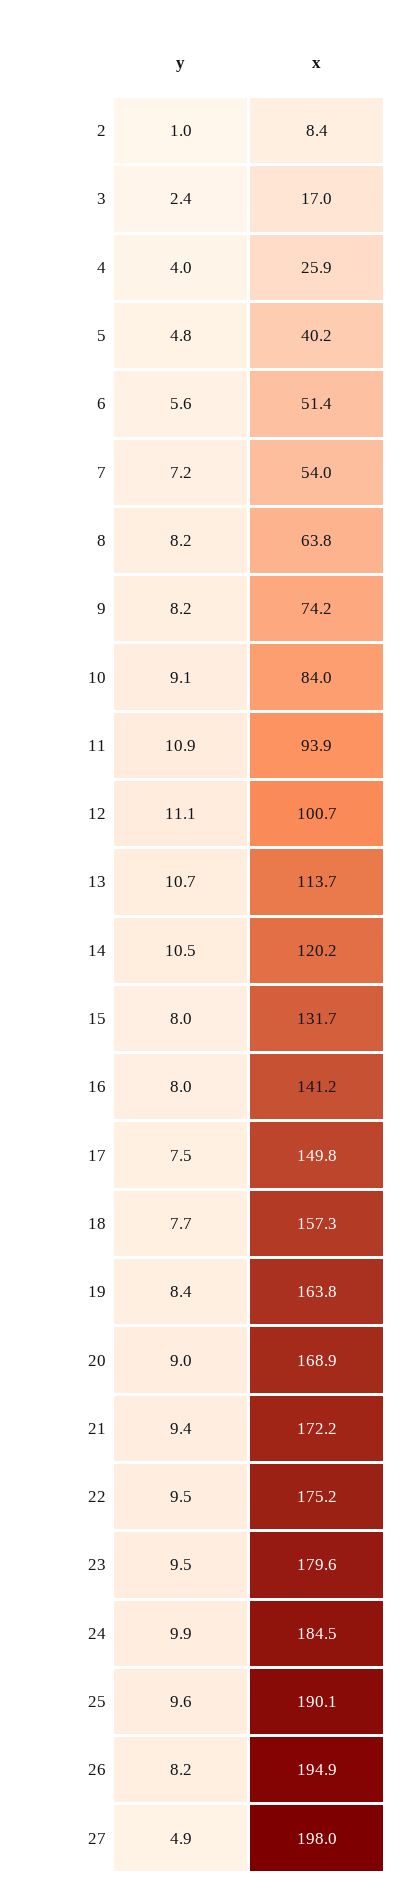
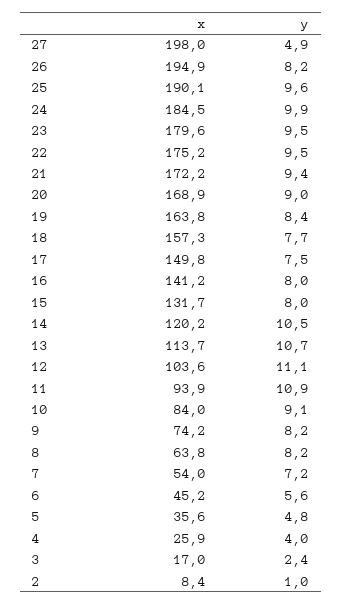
  {
    "y": {
      "2": 1,
      "3": 2.4,
      "4": 4,
      "5": 4.8,
      "6": 5.6,
      "7": 7.2,
      "8": 8.2,
      "9": 8.2,
      "10": 9.1,
      "11": 10.9,
      "12": 11.1,
      "13": 10.7,
      "14": 10.5,
      "15": 8,
      "16": 8,
      "17": 7.5,
      "18": 7.7,
      "19": 8.4,
      "20": 9,
      "21": 9.4,
      "22": 9.5,
      "23": 9.5,
      "24": 9.9,
      "25": 9.6,
      "26": 8.2,
      "27": 4.9
    },
    "x": {
      "2": 8.4,
      "3": 17,
      "4": 25.9,
-     "5": 40.2,
+     "5": 35.6,
-     "6": 51.4,
+     "6": 45.2,
      "7": 54,
      "8": 63.8,
      "9": 74.2,
      "10": 84,
      "11": 93.9,
-     "12": 100.7,
+     "12": 103.6,
      "13": 113.7,
      "14": 120.2,
      "15": 131.7,
      "16": 141.2,
      "17": 149.8,
      "18": 157.3,
      "19": 163.8,
      "20": 168.9,
      "21": 172.2,
      "22": 175.2,
      "23": 179.6,
      "24": 184.5,
      "25": 190.1,
      "26": 194.9,
      "27": 198
    }
  }

